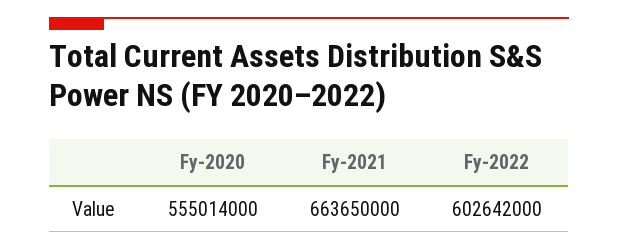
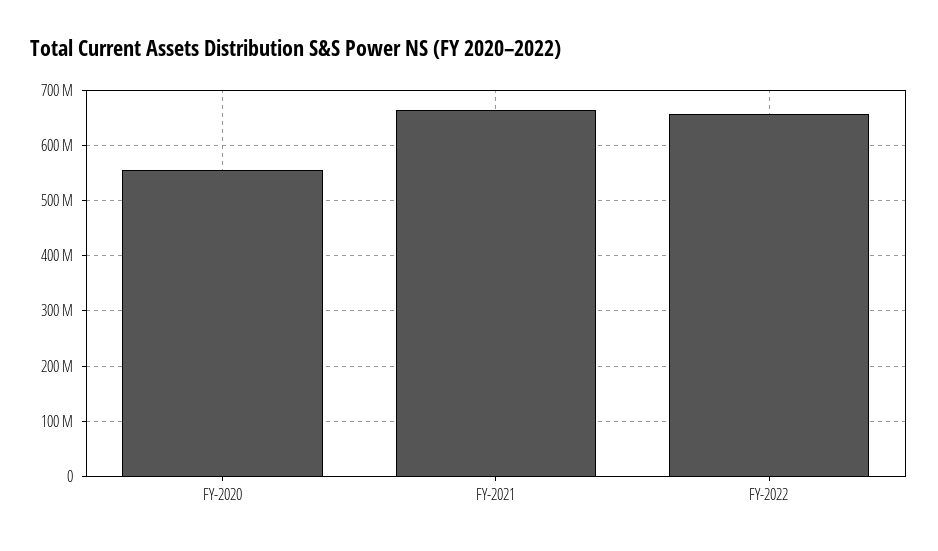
  {
    "Fy-2020": 555014000,
    "Fy-2021": 663650000,
-   "Fy-2022": 602642000
+   "Fy-2022": 660000000
  }

